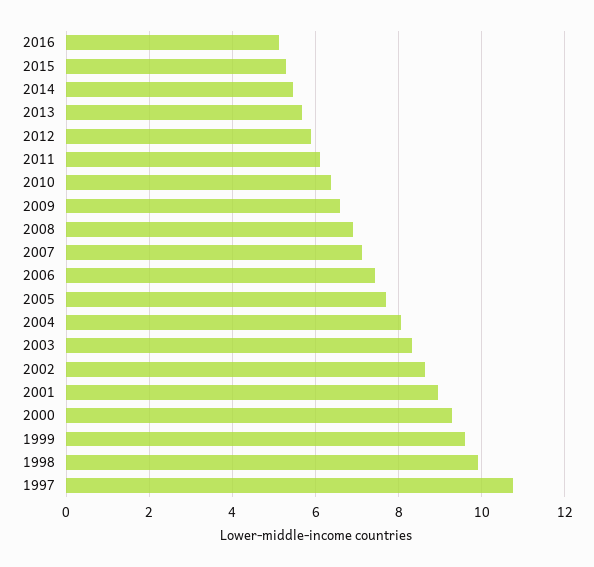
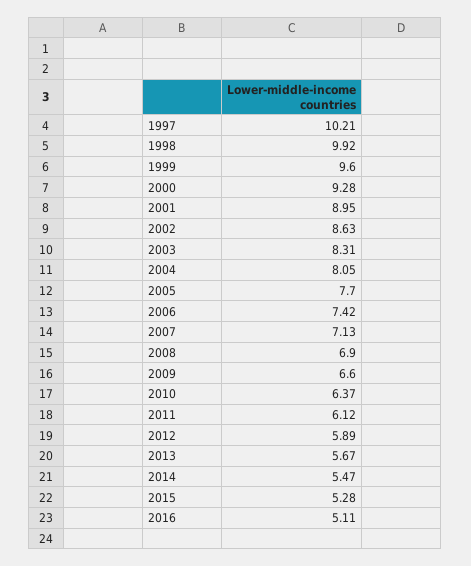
  {
    "2016": 5.11,
    "2015": 5.28,
    "2014": 5.47,
    "2013": 5.67,
    "2012": 5.89,
    "2011": 6.12,
    "2010": 6.37,
    "2009": 6.6,
    "2008": 6.9,
    "2007": 7.13,
    "2006": 7.42,
    "2005": 7.7,
    "2004": 8.05,
    "2003": 8.31,
    "2002": 8.63,
    "2001": 8.95,
    "2000": 9.28,
    "1999": 9.6,
    "1998": 9.92,
-   "1997": 10.8
+   "1997": 10.21
  }

